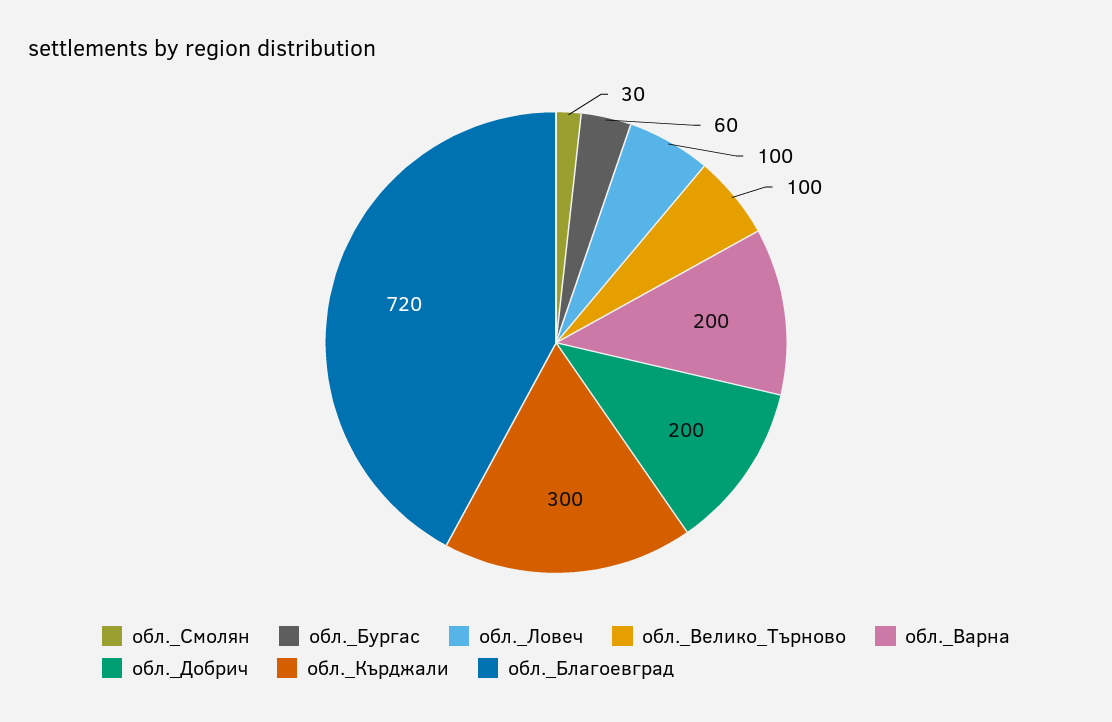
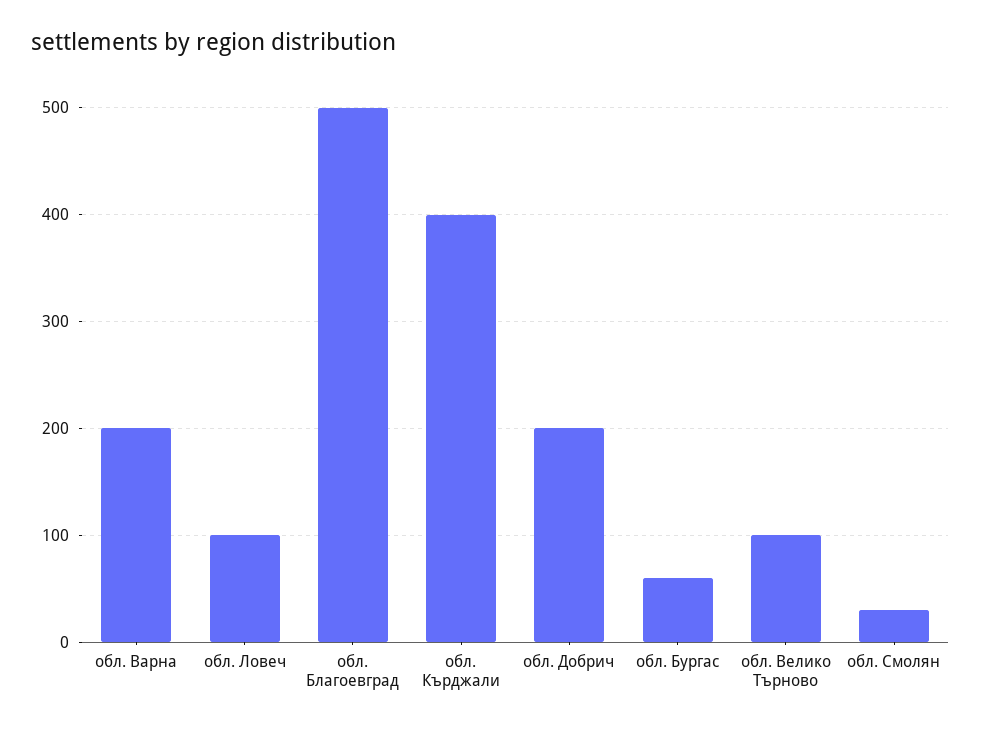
  {
    "обл._Смолян": 30,
    "обл._Бургас": 60,
    "обл._Ловеч": 100,
    "обл._Велико_Търново": 100,
    "обл._Варна": 200,
    "обл._Добрич": 200,
-   "обл._Кърджали": 300,
+   "обл._Кърджали": 400,
-   "обл._Благоевград": 720
+   "обл._Благоевград": 500
  }

